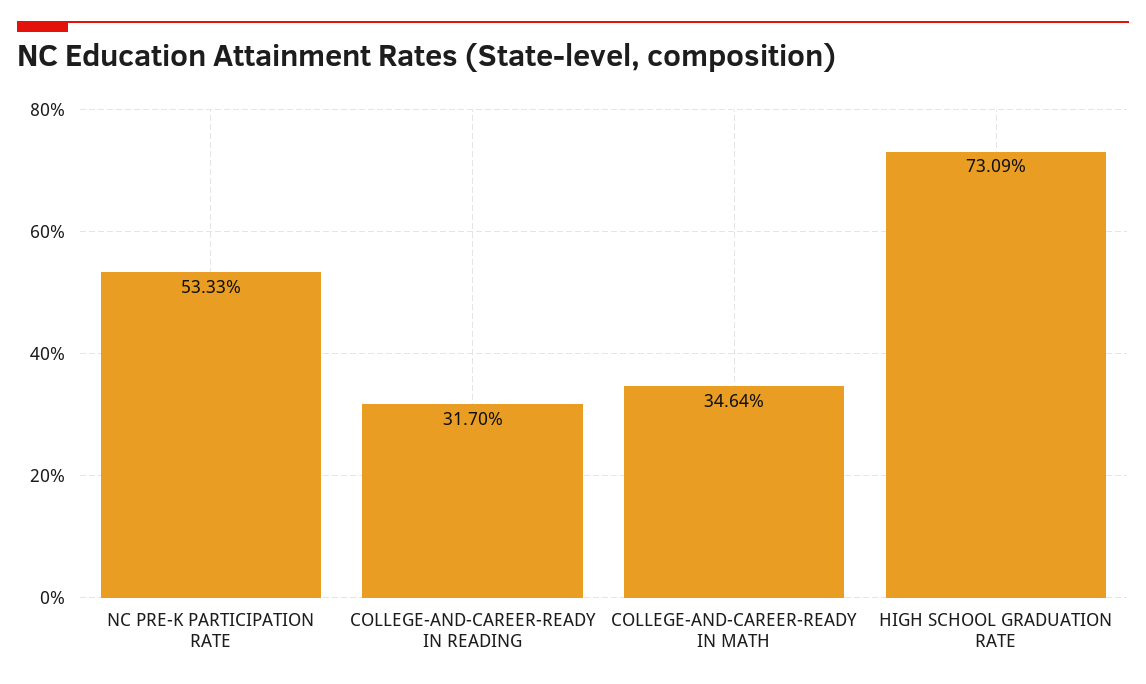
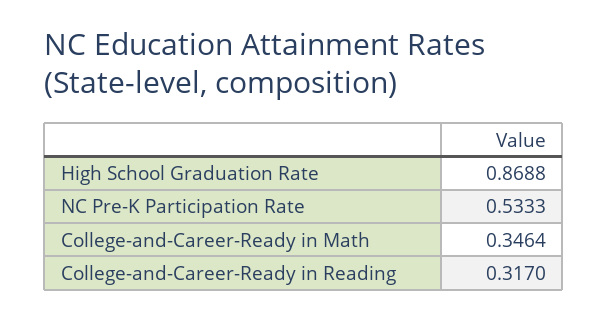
  {
    "NC PRE-K PARTICIPATION RATE": 0.5333,
    "COLLEGE-AND-CAREER-READY IN READING": 0.317,
    "COLLEGE-AND-CAREER-READY IN MATH": 0.3464,
-   "HIGH SCHOOL GRADUATION RATE": 0.7309
+   "HIGH SCHOOL GRADUATION RATE": 0.8688
  }

